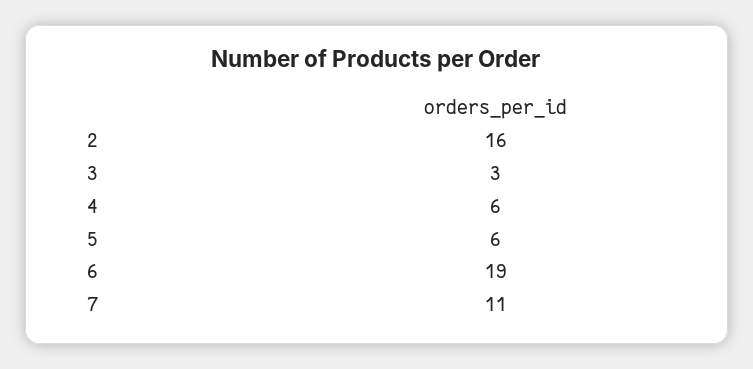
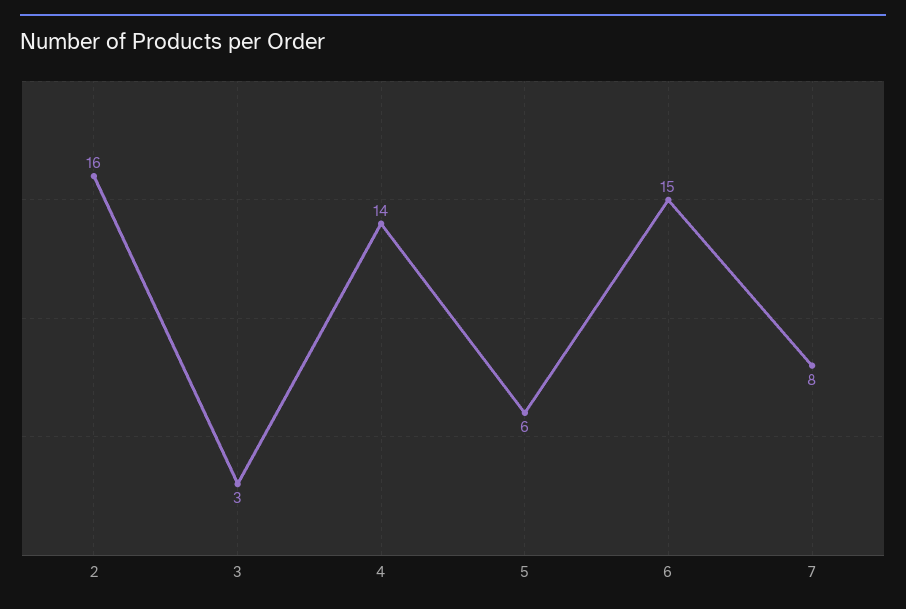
  {
    "2": 16,
    "3": 3,
-   "4": 6,
+   "4": 14,
    "5": 6,
-   "6": 19,
+   "6": 15,
-   "7": 11
+   "7": 8
  }

